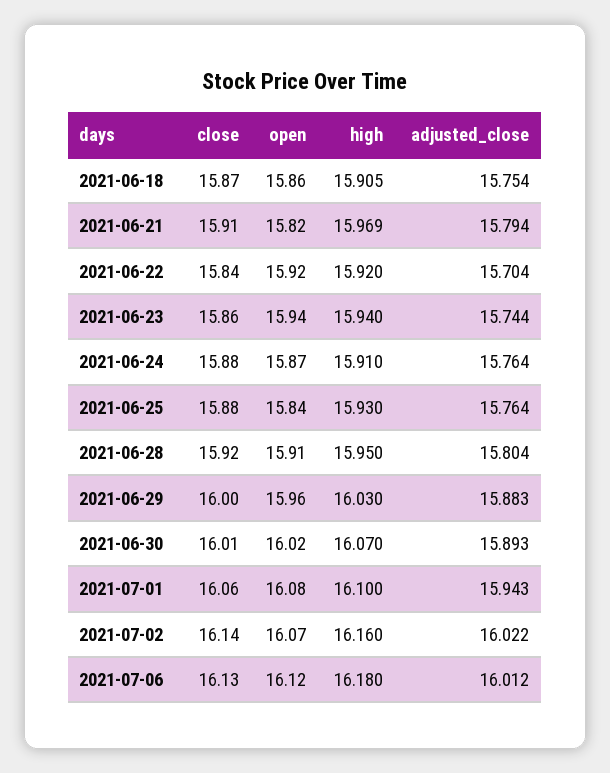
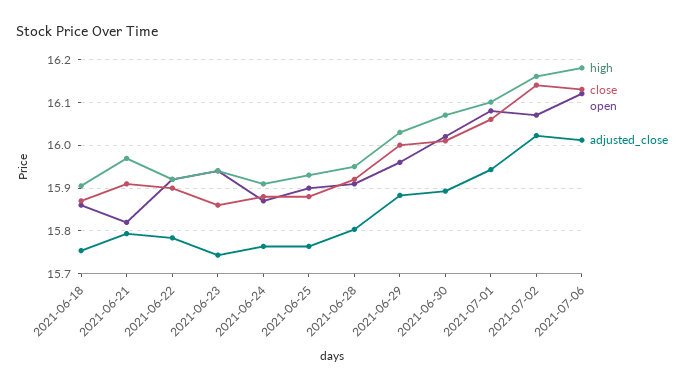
  {
    "close": {
      "2021-06-18": 15.87,
      "2021-06-21": 15.91,
-     "2021-06-22": 15.84,
+     "2021-06-22": 15.9,
      "2021-06-23": 15.86,
      "2021-06-24": 15.88,
      "2021-06-25": 15.88,
      "2021-06-28": 15.92,
      "2021-06-29": 16,
      "2021-06-30": 16.01,
      "2021-07-01": 16.06,
      "2021-07-02": 16.14,
      "2021-07-06": 16.13
    },
    "open": {
      "2021-06-18": 15.86,
      "2021-06-21": 15.82,
      "2021-06-22": 15.92,
      "2021-06-23": 15.94,
      "2021-06-24": 15.87,
-     "2021-06-25": 15.84,
+     "2021-06-25": 15.9,
      "2021-06-28": 15.91,
      "2021-06-29": 15.96,
      "2021-06-30": 16.02,
      "2021-07-01": 16.08,
      "2021-07-02": 16.07,
      "2021-07-06": 16.12
    },
    "high": {
      "2021-06-18": 15.905,
      "2021-06-21": 15.969,
      "2021-06-22": 15.92,
      "2021-06-23": 15.94,
      "2021-06-24": 15.91,
      "2021-06-25": 15.93,
      "2021-06-28": 15.95,
      "2021-06-29": 16.03,
      "2021-06-30": 16.07,
      "2021-07-01": 16.1,
      "2021-07-02": 16.16,
      "2021-07-06": 16.18
    },
    "adjusted_close": {
      "2021-06-18": 15.754,
      "2021-06-21": 15.794,
-     "2021-06-22": 15.704,
+     "2021-06-22": 15.78,
      "2021-06-23": 15.744,
      "2021-06-24": 15.764,
      "2021-06-25": 15.764,
      "2021-06-28": 15.804,
      "2021-06-29": 15.883,
      "2021-06-30": 15.893,
      "2021-07-01": 15.943,
      "2021-07-02": 16.022,
      "2021-07-06": 16.012
    }
  }

